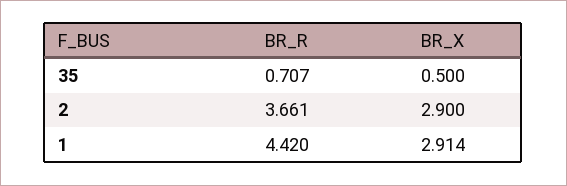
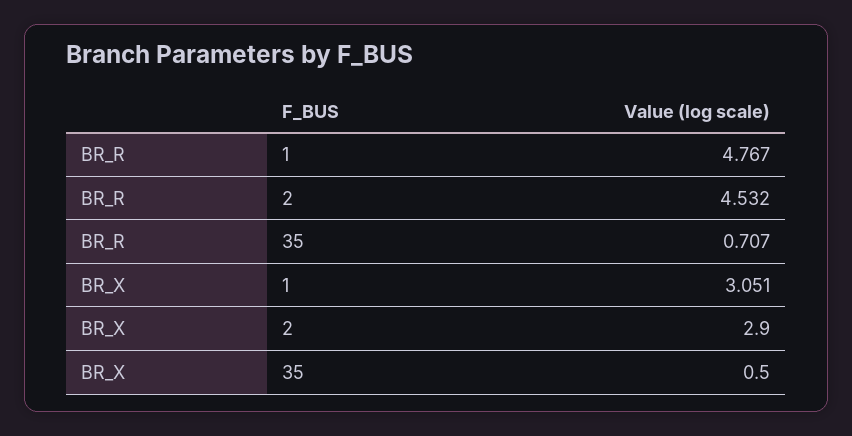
  {
    "BR_R": {
      "35": 0.707,
-     "2": 3.661,
+     "2": 4.532,
-     "1": 4.42
+     "1": 4.767
    },
    "BR_X": {
      "35": 0.5,
      "2": 2.9,
-     "1": 2.914
+     "1": 3.051
    }
  }

